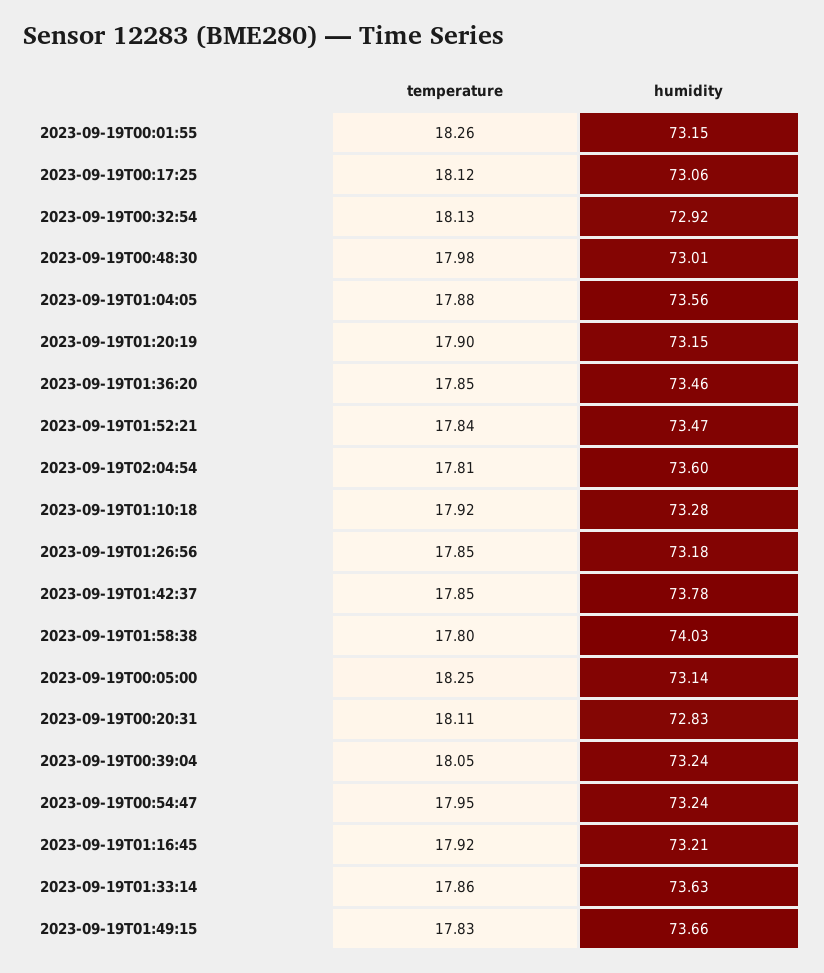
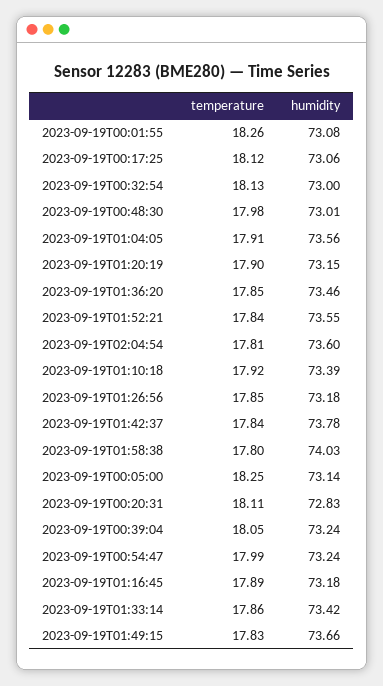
  {
    "temperature": {
      "2023-09-19T00:01:55": 18.26,
      "2023-09-19T00:17:25": 18.12,
      "2023-09-19T00:32:54": 18.13,
      "2023-09-19T00:48:30": 17.98,
-     "2023-09-19T01:04:05": 17.88,
+     "2023-09-19T01:04:05": 17.91,
      "2023-09-19T01:20:19": 17.9,
      "2023-09-19T01:36:20": 17.85,
      "2023-09-19T01:52:21": 17.84,
      "2023-09-19T02:04:54": 17.81,
      "2023-09-19T01:10:18": 17.92,
      "2023-09-19T01:26:56": 17.85,
-     "2023-09-19T01:42:37": 17.85,
+     "2023-09-19T01:42:37": 17.84,
      "2023-09-19T01:58:38": 17.8,
      "2023-09-19T00:05:00": 18.25,
      "2023-09-19T00:20:31": 18.11,
      "2023-09-19T00:39:04": 18.05,
-     "2023-09-19T00:54:47": 17.95,
+     "2023-09-19T00:54:47": 17.99,
-     "2023-09-19T01:16:45": 17.92,
+     "2023-09-19T01:16:45": 17.89,
      "2023-09-19T01:33:14": 17.86,
      "2023-09-19T01:49:15": 17.83
    },
    "humidity": {
-     "2023-09-19T00:01:55": 73.15,
+     "2023-09-19T00:01:55": 73.08,
      "2023-09-19T00:17:25": 73.06,
-     "2023-09-19T00:32:54": 72.92,
+     "2023-09-19T00:32:54": 73,
      "2023-09-19T00:48:30": 73.01,
      "2023-09-19T01:04:05": 73.56,
      "2023-09-19T01:20:19": 73.15,
      "2023-09-19T01:36:20": 73.46,
-     "2023-09-19T01:52:21": 73.47,
+     "2023-09-19T01:52:21": 73.55,
      "2023-09-19T02:04:54": 73.6,
-     "2023-09-19T01:10:18": 73.28,
+     "2023-09-19T01:10:18": 73.39,
      "2023-09-19T01:26:56": 73.18,
      "2023-09-19T01:42:37": 73.78,
      "2023-09-19T01:58:38": 74.03,
      "2023-09-19T00:05:00": 73.14,
      "2023-09-19T00:20:31": 72.83,
      "2023-09-19T00:39:04": 73.24,
      "2023-09-19T00:54:47": 73.24,
-     "2023-09-19T01:16:45": 73.21,
+     "2023-09-19T01:16:45": 73.18,
-     "2023-09-19T01:33:14": 73.63,
+     "2023-09-19T01:33:14": 73.42,
      "2023-09-19T01:49:15": 73.66
    }
  }

